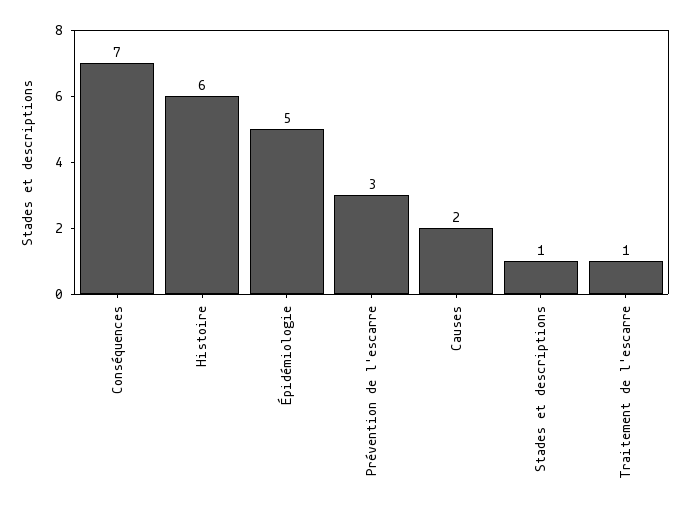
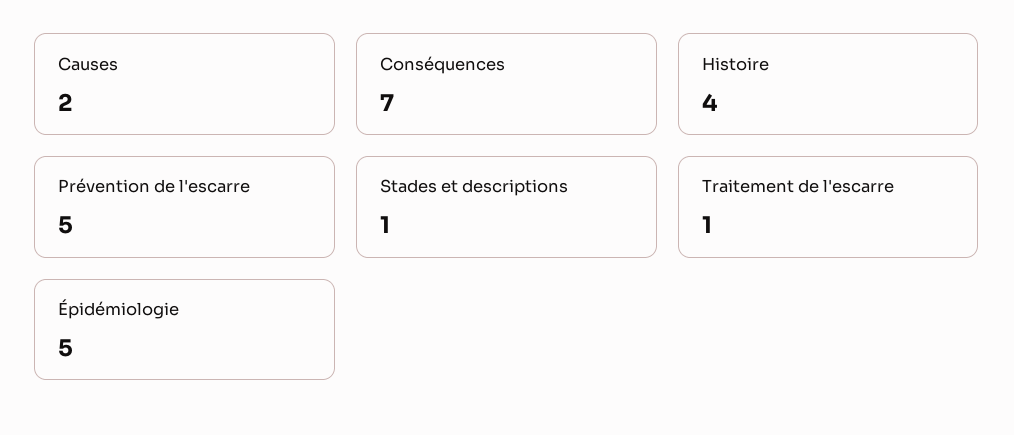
  {
    "Conséquences": 7,
-   "Histoire": 6,
+   "Histoire": 4,
    "Épidémiologie": 5,
-   "Prévention de l'escarre": 3,
+   "Prévention de l'escarre": 5,
    "Causes": 2,
    "Stades et descriptions": 1,
    "Traitement de l'escarre": 1
  }

